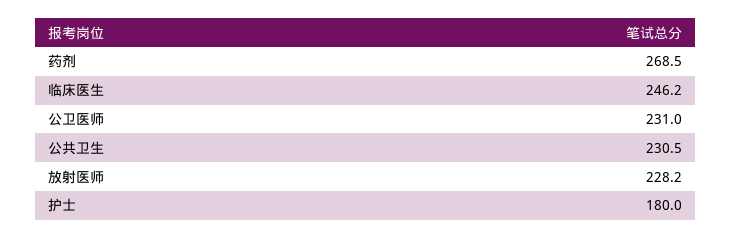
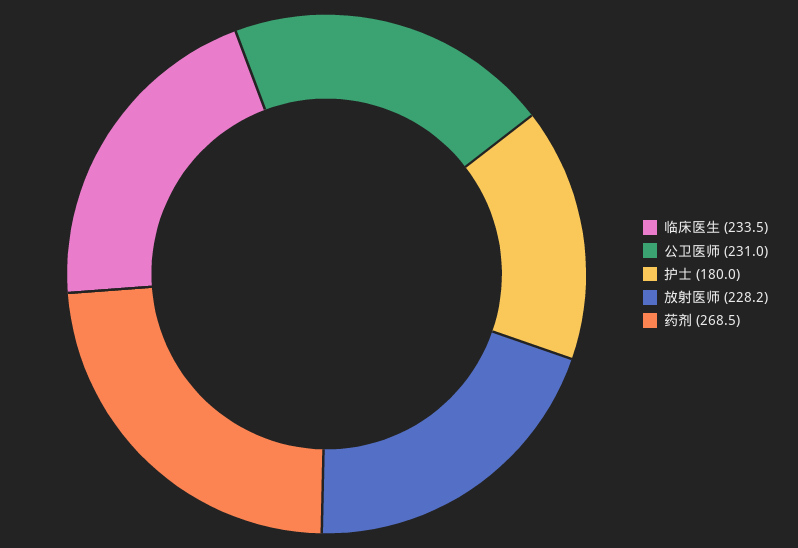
  {
    "药剂": 268.5,
-   "临床医生": 246.2,
+   "临床医生": 233.5,
    "公卫医师": 231,
-   "公共卫生": 230.5,
    "放射医师": 228.2,
    "护士": 180
  }

